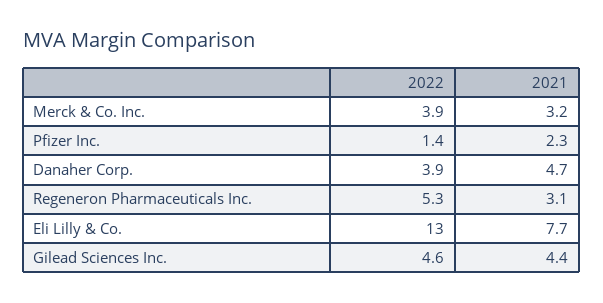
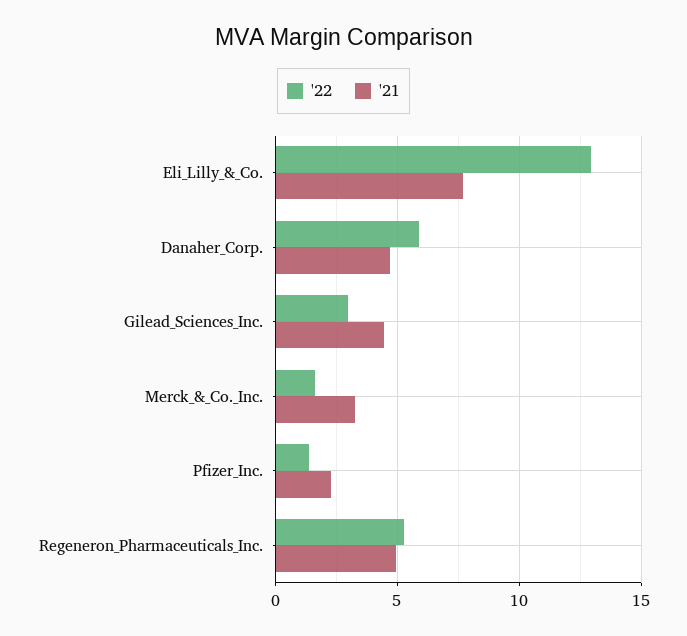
  {
    "2022": {
-     "Merck & Co. Inc.": 3.9,
+     "Merck & Co. Inc.": 1.5,
      "Pfizer Inc.": 1.4,
-     "Danaher Corp.": 3.9,
+     "Danaher Corp.": 6,
      "Regeneron Pharmaceuticals Inc.": 5.3,
      "Eli Lilly & Co.": 13,
-     "Gilead Sciences Inc.": 4.6
+     "Gilead Sciences Inc.": 3
    },
    "2021": {
      "Merck & Co. Inc.": 3.2,
      "Pfizer Inc.": 2.3,
      "Danaher Corp.": 4.7,
-     "Regeneron Pharmaceuticals Inc.": 3.1,
+     "Regeneron Pharmaceuticals Inc.": 5,
      "Eli Lilly & Co.": 7.7,
      "Gilead Sciences Inc.": 4.4
    }
  }

